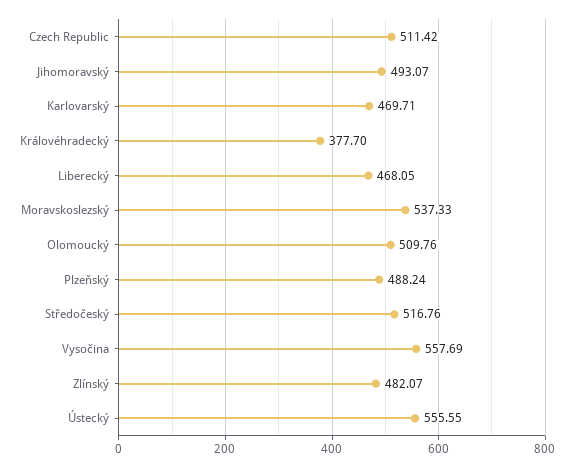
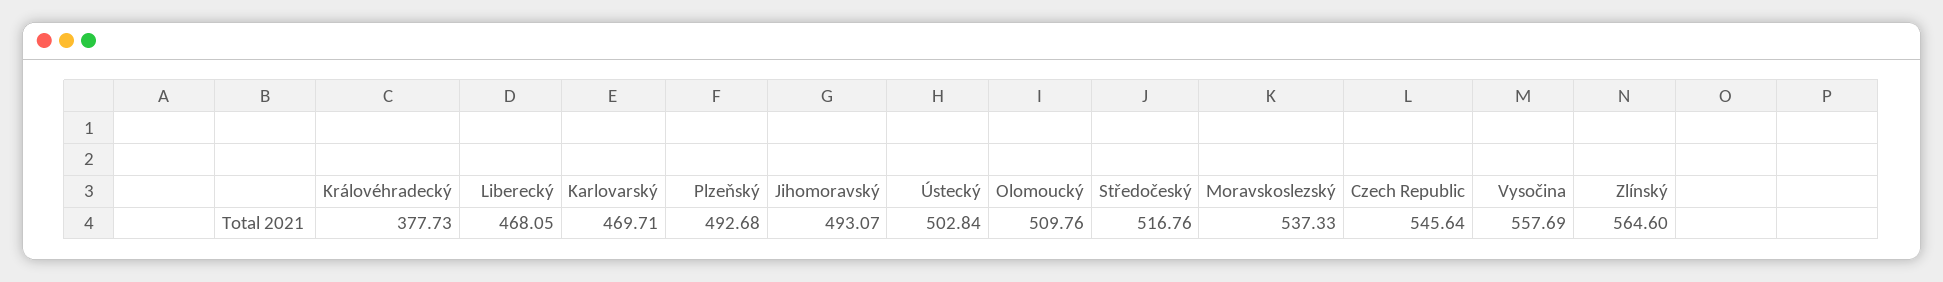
  {
-   "Czech Republic": 511.42,
+   "Czech Republic": 545.64,
    "Jihomoravský": 493.07,
    "Karlovarský": 469.71,
-   "Královéhradecký": 377.7,
+   "Královéhradecký": 377.73,
    "Liberecký": 468.05,
    "Moravskoslezský": 537.33,
    "Olomoucký": 509.76,
-   "Plzeňský": 488.24,
+   "Plzeňský": 492.68,
    "Středočeský": 516.76,
    "Vysočina": 557.69,
-   "Zlínský": 482.07,
+   "Zlínský": 564.6,
-   "Ústecký": 555.55
+   "Ústecký": 502.84
  }

